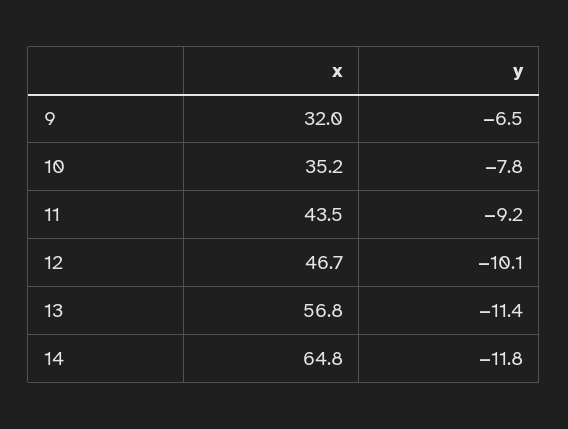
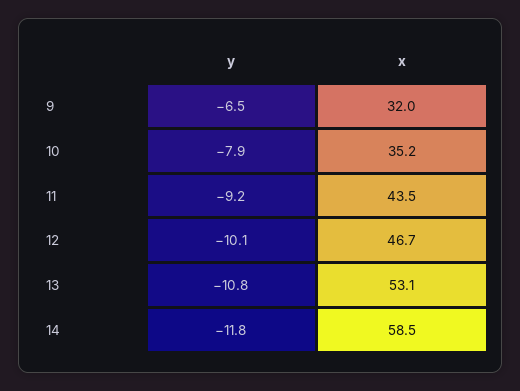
  {
    "x": {
      "9": 32,
      "10": 35.2,
      "11": 43.5,
      "12": 46.7,
-     "13": 56.8,
+     "13": 53.1,
-     "14": 64.8
+     "14": 58.5
    },
    "y": {
      "9": -6.5,
-     "10": -7.8,
+     "10": -7.9,
      "11": -9.2,
      "12": -10.1,
-     "13": -11.4,
+     "13": -10.8,
      "14": -11.8
    }
  }

